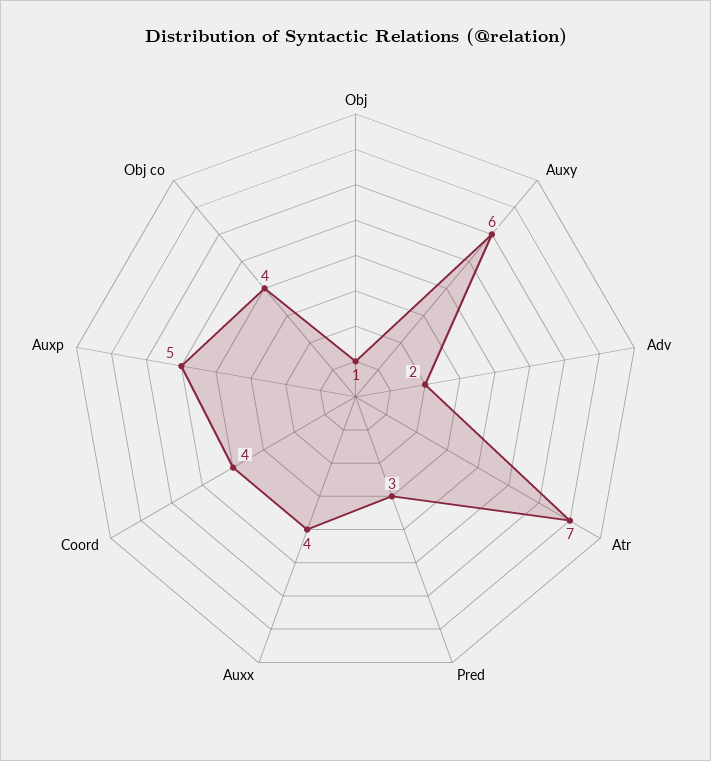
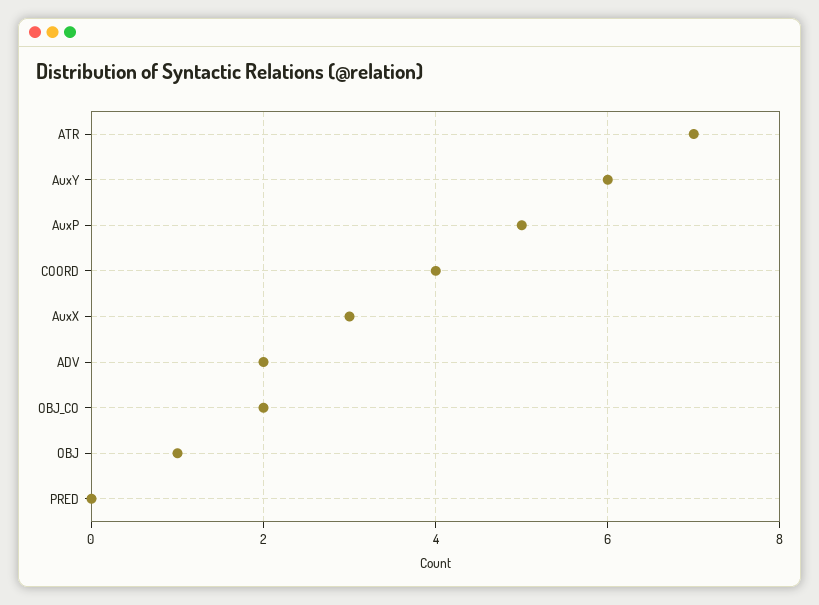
  {
    "Obj": 1,
    "Auxy": 6,
    "Adv": 2,
    "Atr": 7,
-   "Pred": 3,
+   "Pred": 0,
-   "Auxx": 4,
+   "Auxx": 3,
    "Coord": 4,
    "Auxp": 5,
-   "Obj co": 4
+   "Obj co": 2
  }

